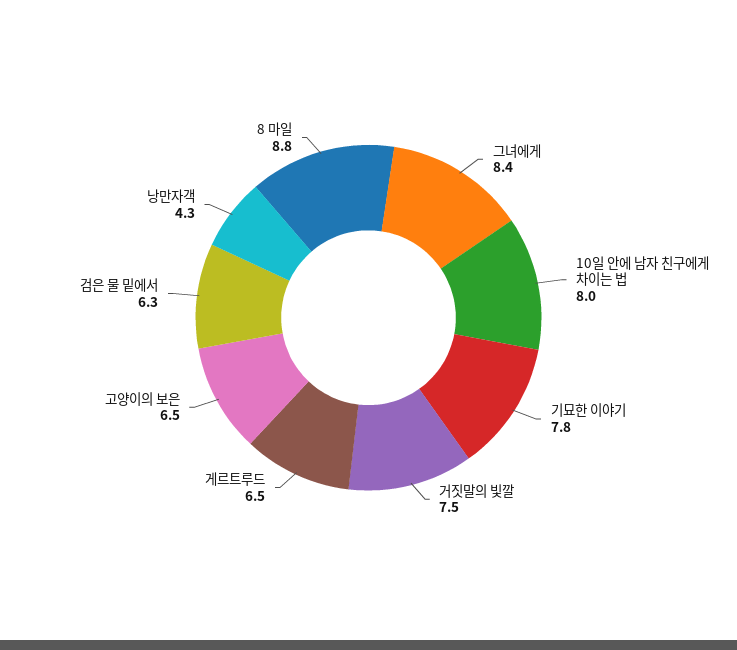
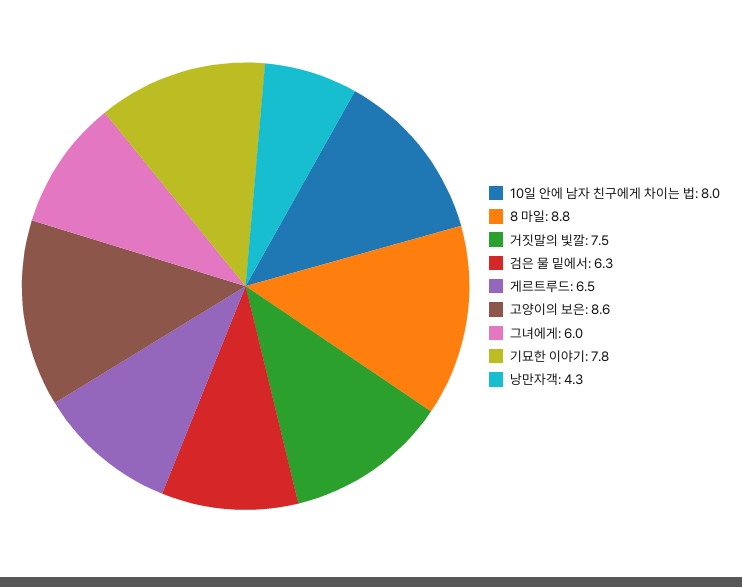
  {
-   "그녀에게": 8.4,
+   "그녀에게": 6,
    "10일 안에 남자 친구에게 차이는 법": 8,
    "기묘한 이야기": 7.8,
    "거짓말의 빛깔": 7.5,
    "게르트루드": 6.5,
-   "고양이의 보은": 6.5,
+   "고양이의 보은": 8.6,
    "검은 물 밑에서": 6.3,
    "낭만자객": 4.3,
    "8 마일": 8.8
  }

